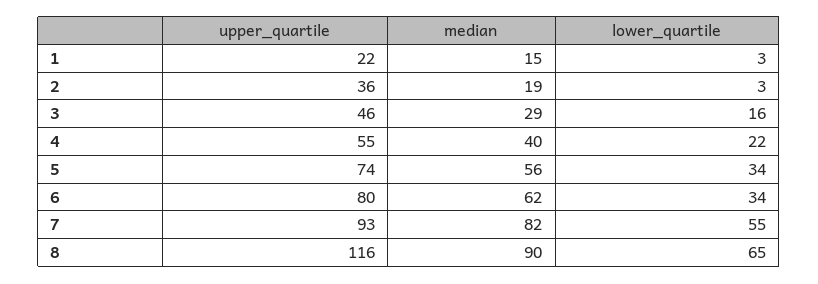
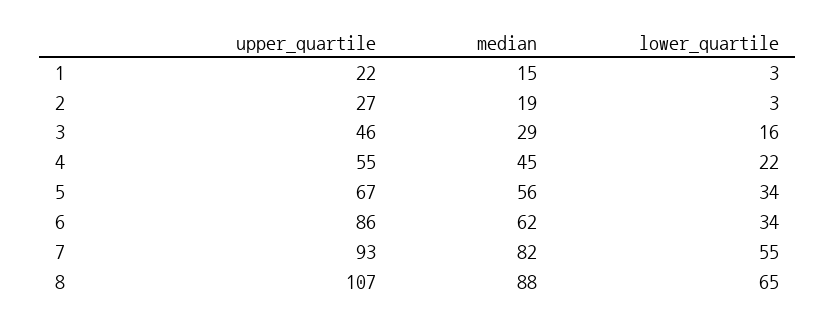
  {
    "upper_quartile": {
      "1": 22,
-     "2": 36,
+     "2": 27,
      "3": 46,
      "4": 55,
-     "5": 74,
+     "5": 67,
-     "6": 80,
+     "6": 86,
      "7": 93,
-     "8": 116
+     "8": 107
    },
    "median": {
      "1": 15,
      "2": 19,
      "3": 29,
-     "4": 40,
+     "4": 45,
      "5": 56,
      "6": 62,
      "7": 82,
-     "8": 90
+     "8": 88
    },
    "lower_quartile": {
      "1": 3,
      "2": 3,
      "3": 16,
      "4": 22,
      "5": 34,
      "6": 34,
      "7": 55,
      "8": 65
    }
  }

